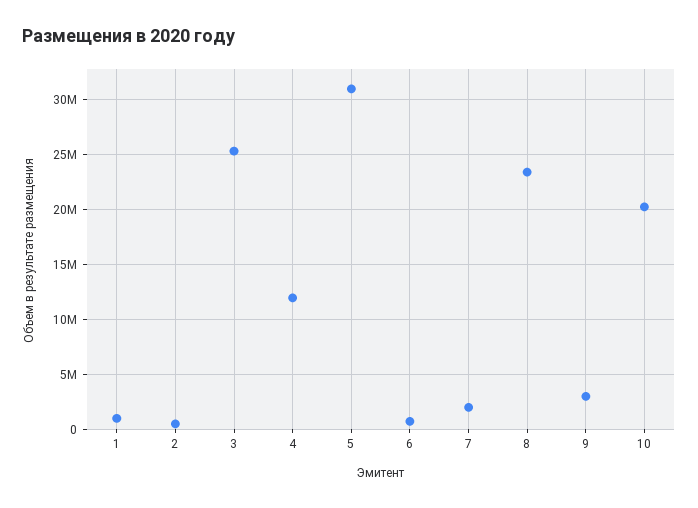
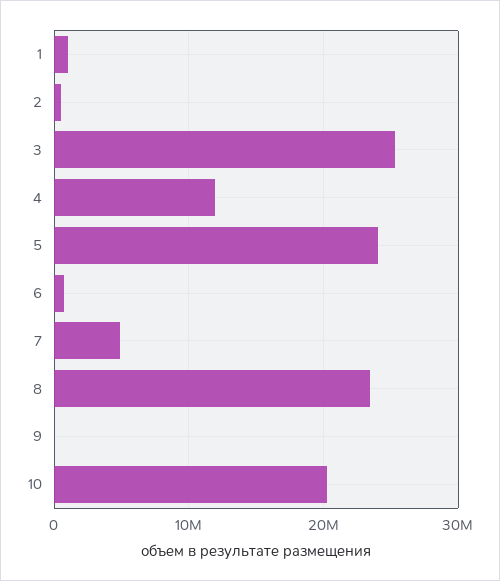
  {
    "1": 1000000,
    "2": 1000000,
    "3": 25000000,
    "4": 12000000,
-   "5": 31000000,
+   "5": 24000000,
    "6": 1000000,
-   "7": 2000000,
+   "7": 5000000,
    "8": 23000000,
-   "9": 3000000,
+   "9": 0,
    "10": 20000000
  }

